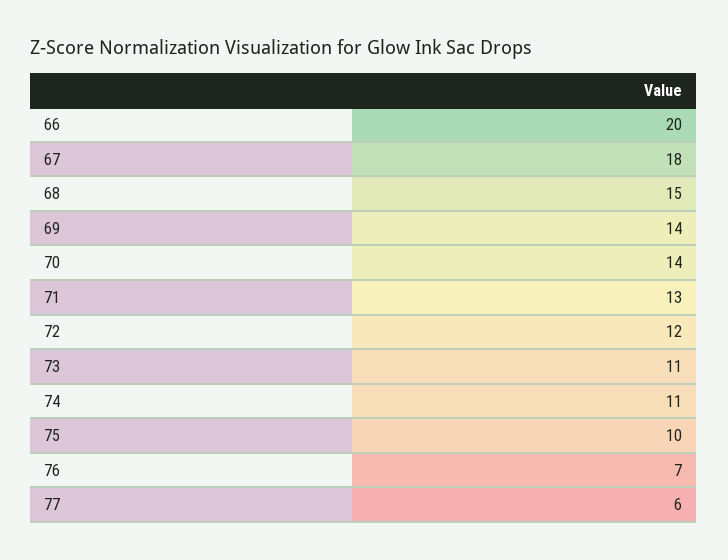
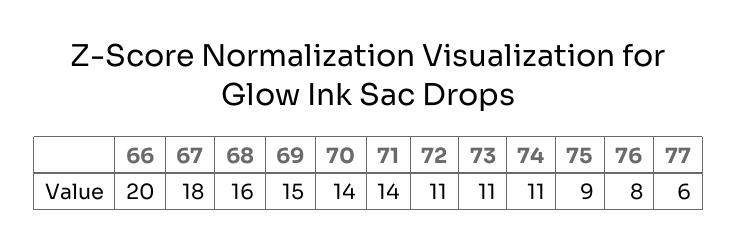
  {
    "66": 20,
    "67": 18,
-   "68": 15,
+   "68": 16,
-   "69": 14,
+   "69": 15,
    "70": 14,
-   "71": 13,
+   "71": 14,
-   "72": 12,
+   "72": 11,
    "73": 11,
    "74": 11,
-   "75": 10,
+   "75": 9,
-   "76": 7,
+   "76": 8,
    "77": 6
  }

